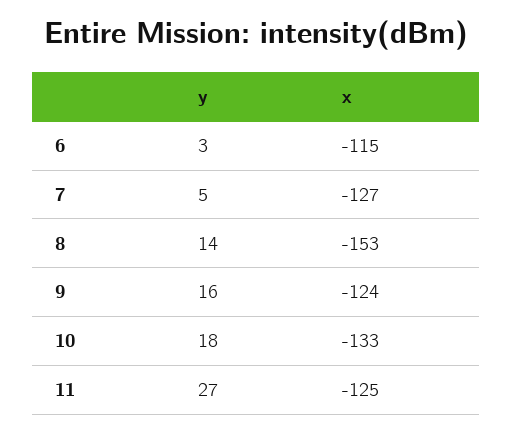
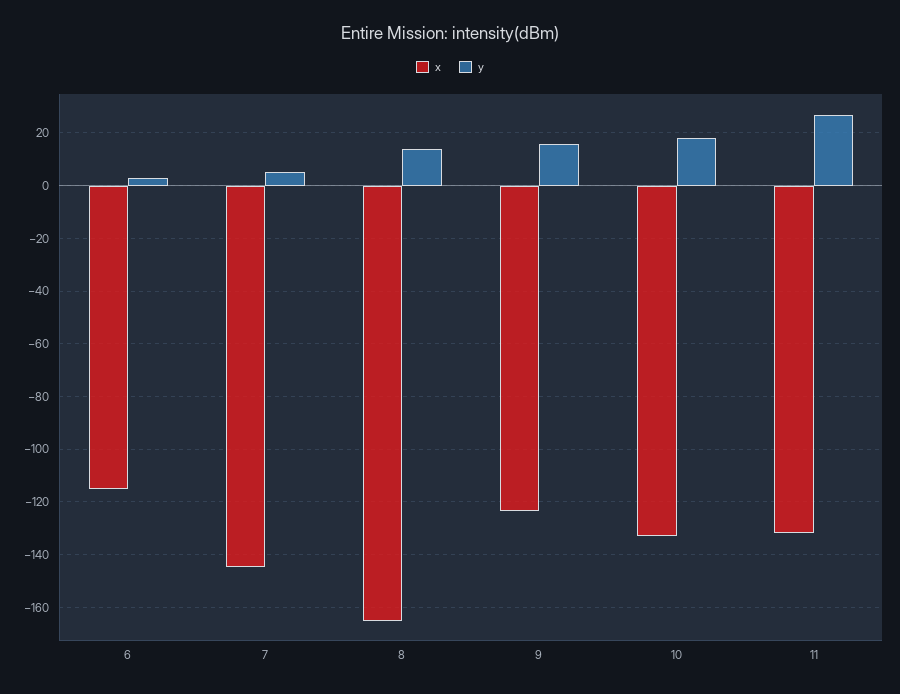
  {
    "y": {
      "6": 3,
      "7": 5,
      "8": 14,
      "9": 16,
      "10": 18,
      "11": 27
    },
    "x": {
      "6": -115,
-     "7": -127,
+     "7": -145,
-     "8": -153,
+     "8": -165,
      "9": -124,
      "10": -133,
-     "11": -125
+     "11": -132.5
    }
  }

